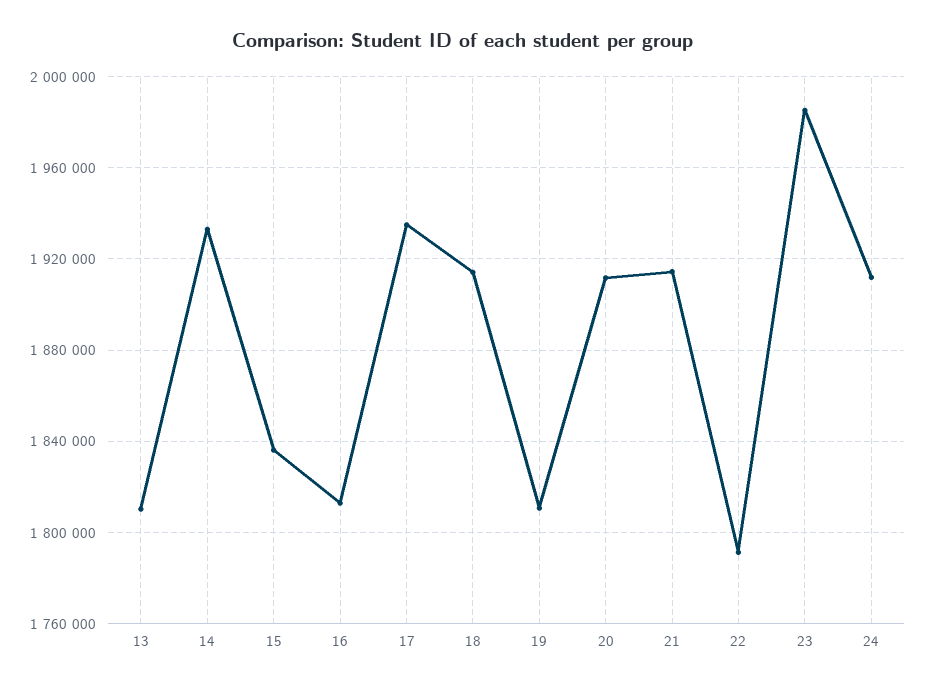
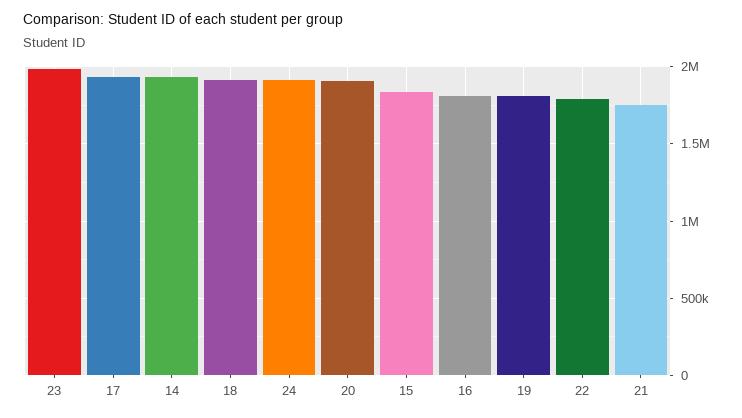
  {
-   "13": 1810000,
    "14": 1935000,
    "15": 1835000,
    "16": 1815000,
    "17": 1935000,
    "18": 1915000,
    "19": 1810000,
    "20": 1910000,
-   "21": 1915000,
+   "21": 1750000,
    "22": 1790000,
    "23": 1985000,
    "24": 1910000
  }

